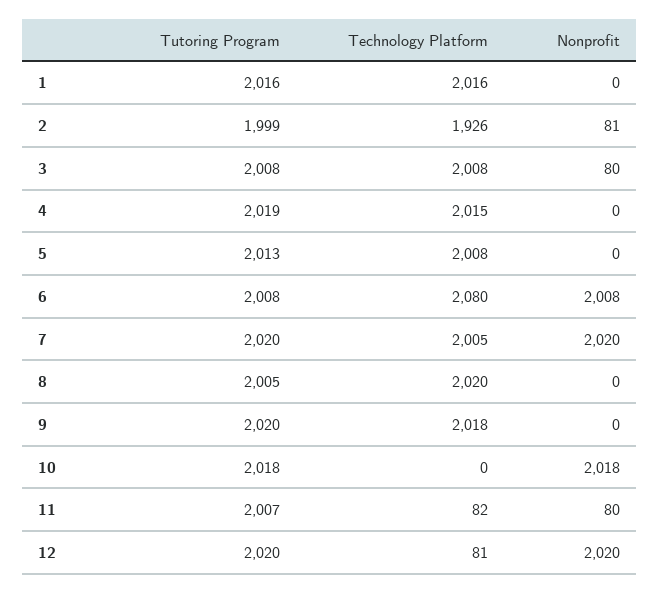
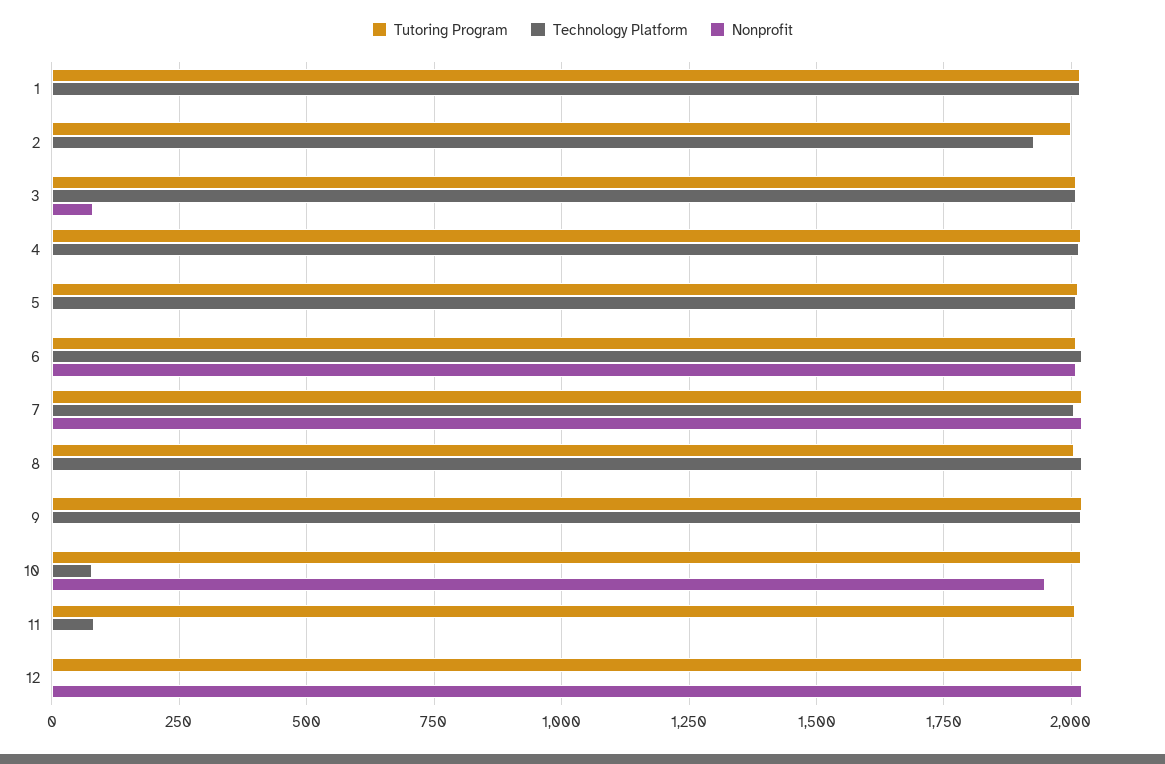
  {
    "Tutoring Program": {
      "1": 2016,
      "2": 1999,
      "3": 2008,
      "4": 2019,
      "5": 2013,
      "6": 2008,
      "7": 2020,
      "8": 2005,
      "9": 2020,
      "10": 2018,
      "11": 2007,
      "12": 2020
    },
    "Technology Platform": {
      "1": 2016,
      "2": 1926,
      "3": 2008,
      "4": 2015,
      "5": 2008,
-     "6": 2080,
+     "6": 2025,
      "7": 2005,
      "8": 2020,
      "9": 2018,
-     "10": 0,
+     "10": 75,
      "11": 82,
-     "12": 81
+     "12": 0
    },
    "Nonprofit": {
      "1": 0,
-     "2": 81,
+     "2": 0,
      "3": 80,
      "4": 0,
      "5": 0,
      "6": 2008,
      "7": 2020,
      "8": 0,
      "9": 0,
-     "10": 2018,
+     "10": 1950,
-     "11": 80,
+     "11": 0,
      "12": 2020
    }
  }

